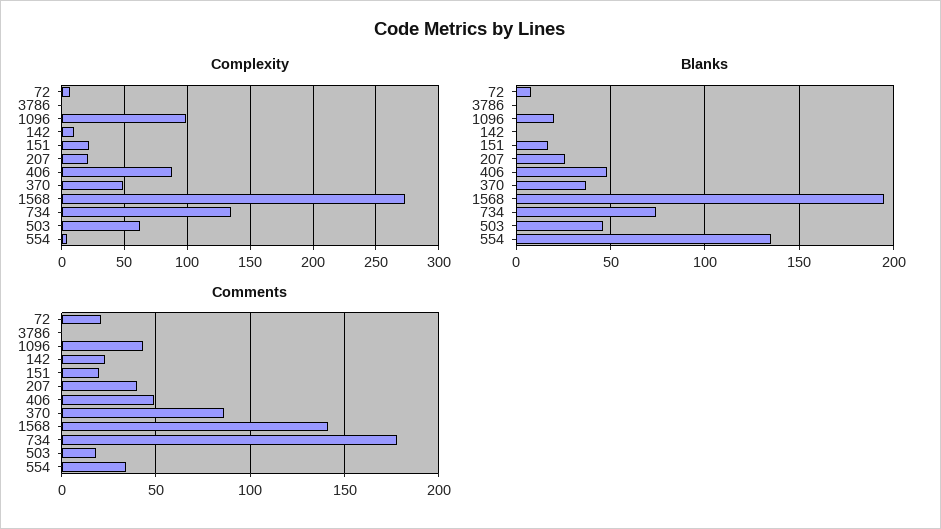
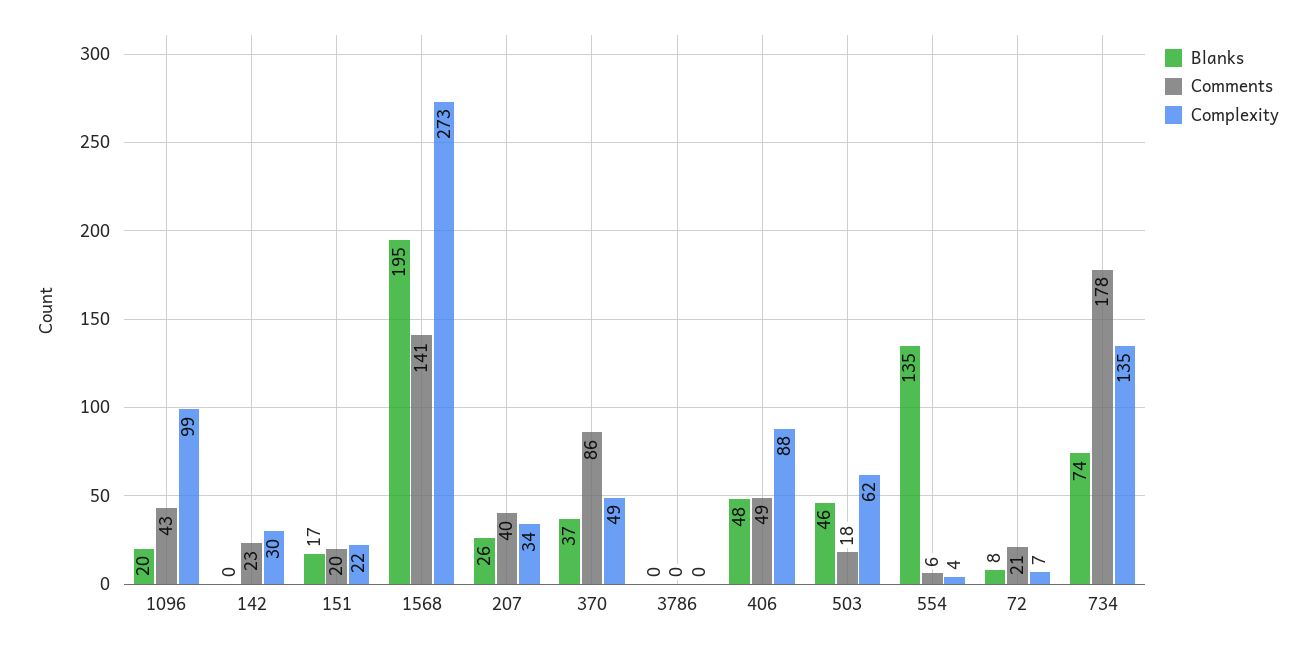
  {
    "Complexity": {
      "72": 7,
      "3786": 0,
      "1096": 99,
-     "142": 10,
+     "142": 30,
      "151": 22,
-     "207": 20,
+     "207": 34,
      "406": 88,
      "370": 49,
      "1568": 273,
      "734": 135,
      "503": 62,
      "554": 4
    },
    "Blanks": {
      "72": 8,
      "3786": 0,
      "1096": 20,
      "142": 0,
      "151": 17,
      "207": 26,
      "406": 48,
      "370": 37,
      "1568": 195,
      "734": 74,
      "503": 46,
      "554": 135
    },
    "Comments": {
      "72": 21,
      "3786": 0,
      "1096": 43,
      "142": 23,
      "151": 20,
      "207": 40,
      "406": 49,
      "370": 86,
      "1568": 141,
      "734": 178,
      "503": 18,
-     "554": 35
+     "554": 6
    }
  }

